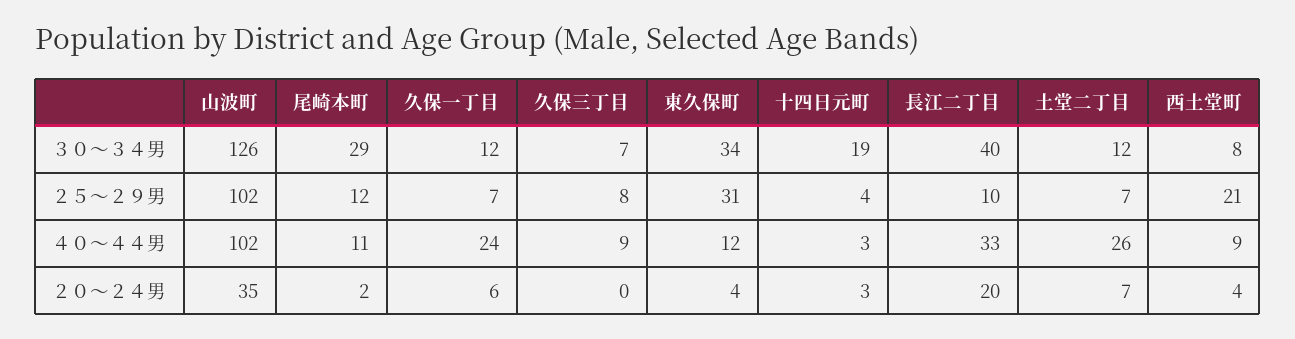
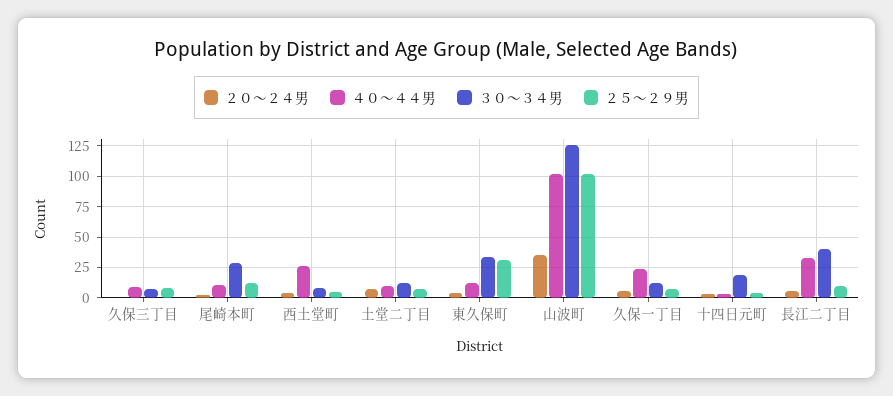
  {
    "３０～３４男": {
      "山波町": 126,
      "尾崎本町": 29,
      "久保一丁目": 12,
      "久保三丁目": 7,
      "東久保町": 34,
      "十四日元町": 19,
      "長江二丁目": 40,
      "土堂二丁目": 12,
      "西土堂町": 8
    },
    "２５～２９男": {
      "山波町": 102,
      "尾崎本町": 12,
      "久保一丁目": 7,
      "久保三丁目": 8,
      "東久保町": 31,
      "十四日元町": 4,
      "長江二丁目": 10,
      "土堂二丁目": 7,
-     "西土堂町": 21
+     "西土堂町": 5
    },
    "４０～４４男": {
      "山波町": 102,
      "尾崎本町": 11,
      "久保一丁目": 24,
      "久保三丁目": 9,
      "東久保町": 12,
      "十四日元町": 3,
      "長江二丁目": 33,
-     "土堂二丁目": 26,
+     "土堂二丁目": 10,
-     "西土堂町": 9
+     "西土堂町": 25
    },
    "２０～２４男": {
      "山波町": 35,
      "尾崎本町": 2,
      "久保一丁目": 6,
      "久保三丁目": 0,
      "東久保町": 4,
      "十四日元町": 3,
-     "長江二丁目": 20,
+     "長江二丁目": 5,
      "土堂二丁目": 7,
      "西土堂町": 4
    }
  }

